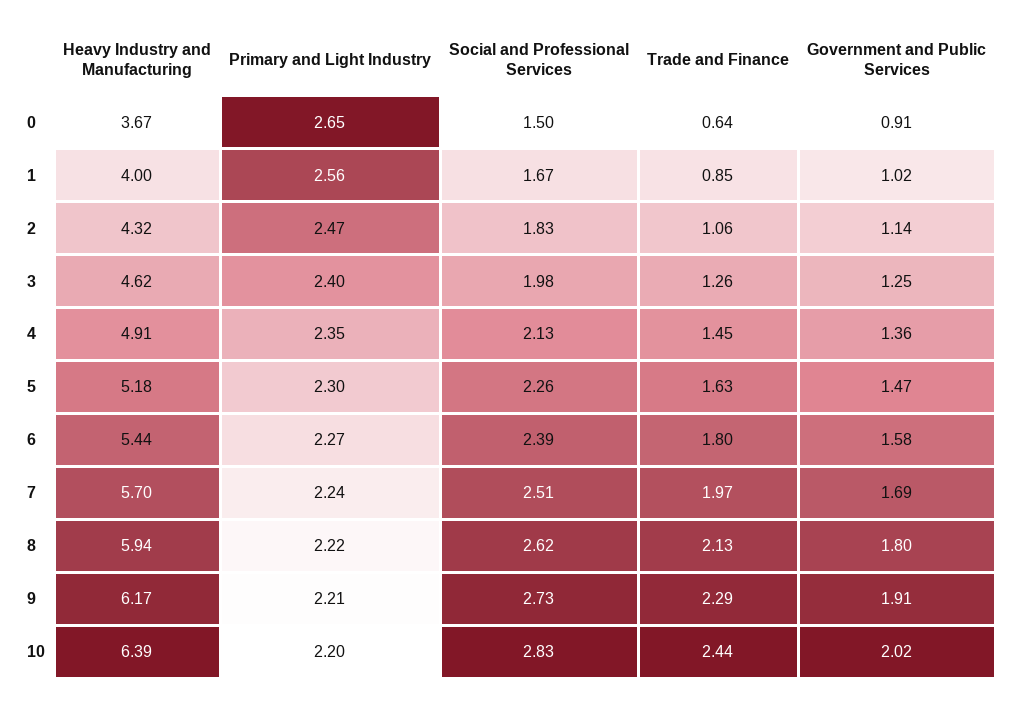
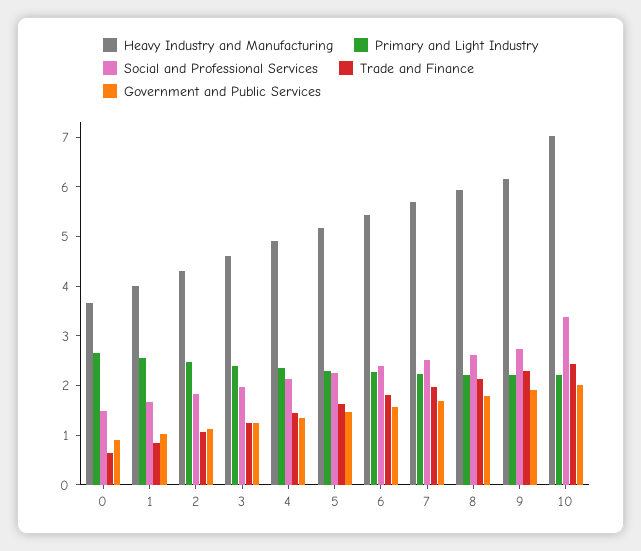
  {
    "Heavy Industry and Manufacturing": {
      "0": 3.67,
      "1": 4,
      "2": 4.32,
      "3": 4.62,
      "4": 4.91,
      "5": 5.18,
      "6": 5.44,
      "7": 5.7,
      "8": 5.94,
      "9": 6.17,
-     "10": 6.39
+     "10": 7
    },
    "Primary and Light Industry": {
      "0": 2.65,
      "1": 2.56,
      "2": 2.47,
      "3": 2.4,
      "4": 2.35,
      "5": 2.3,
      "6": 2.27,
      "7": 2.24,
      "8": 2.22,
      "9": 2.21,
      "10": 2.2
    },
    "Social and Professional Services": {
      "0": 1.5,
      "1": 1.67,
      "2": 1.83,
      "3": 1.98,
      "4": 2.13,
      "5": 2.26,
      "6": 2.39,
      "7": 2.51,
      "8": 2.62,
      "9": 2.73,
-     "10": 2.83
+     "10": 3.4
    },
    "Trade and Finance": {
      "0": 0.64,
      "1": 0.85,
      "2": 1.06,
      "3": 1.26,
      "4": 1.45,
      "5": 1.63,
      "6": 1.8,
      "7": 1.97,
      "8": 2.13,
      "9": 2.29,
      "10": 2.44
    },
    "Government and Public Services": {
      "0": 0.91,
      "1": 1.02,
      "2": 1.14,
      "3": 1.25,
      "4": 1.36,
      "5": 1.47,
      "6": 1.58,
      "7": 1.69,
      "8": 1.8,
      "9": 1.91,
      "10": 2.02
    }
  }

